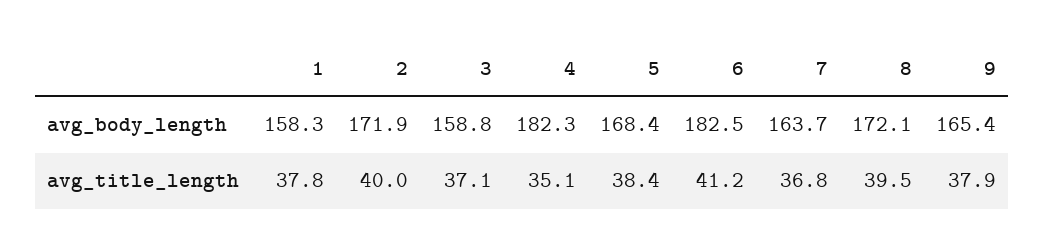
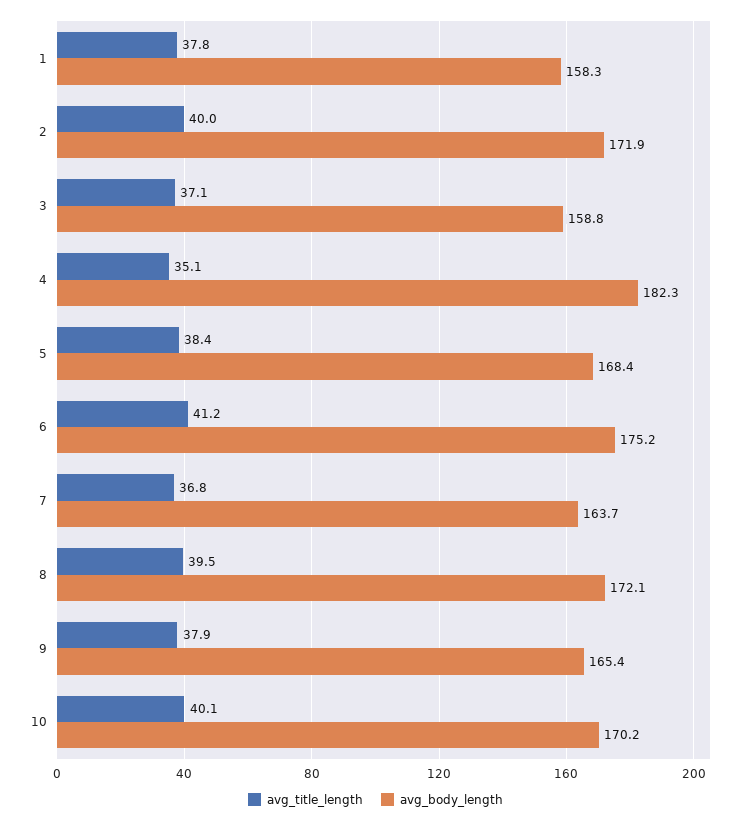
  {
    "avg_body_length": {
      "1": 158.3,
      "2": 171.9,
      "3": 158.8,
      "4": 182.3,
      "5": 168.4,
-     "6": 182.5,
+     "6": 175.2,
      "7": 163.7,
      "8": 172.1,
-     "9": 165.4
+     "9": 165.4,
+     "10": 170.2
    },
    "avg_title_length": {
      "1": 37.8,
      "2": 40,
      "3": 37.1,
      "4": 35.1,
      "5": 38.4,
      "6": 41.2,
      "7": 36.8,
      "8": 39.5,
-     "9": 37.9
+     "9": 37.9,
+     "10": 40.1
    }
  }

